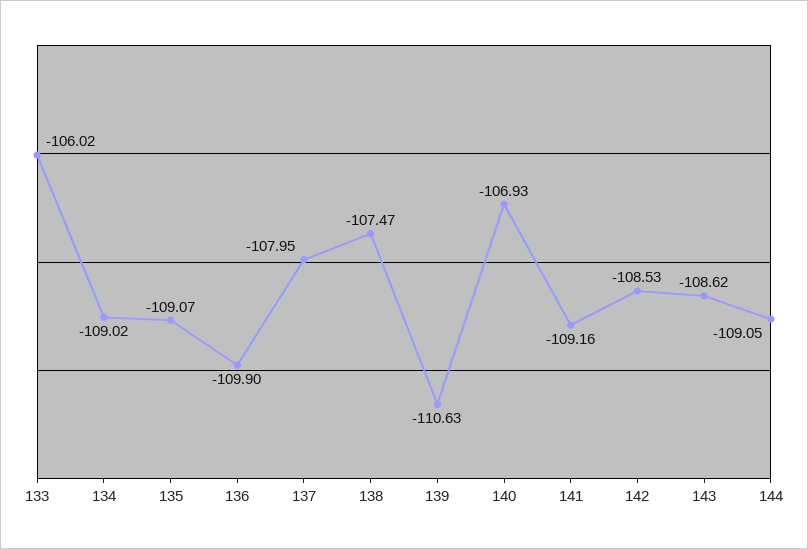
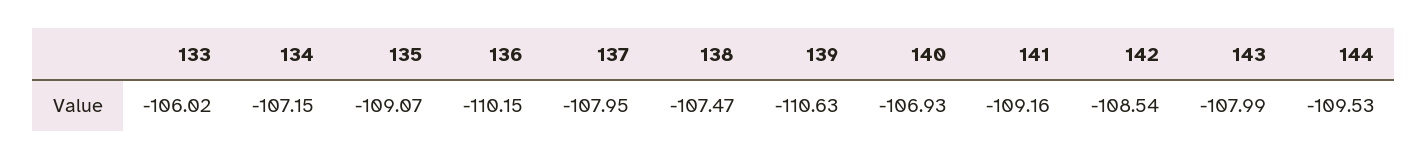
  {
    "133": -106.02,
-   "134": -109.02,
+   "134": -107.15,
    "135": -109.07,
-   "136": -109.9,
+   "136": -110.15,
    "137": -107.95,
    "138": -107.47,
    "139": -110.63,
    "140": -106.93,
    "141": -109.16,
-   "142": -108.53,
+   "142": -108.54,
-   "143": -108.62,
+   "143": -107.99,
-   "144": -109.05
+   "144": -109.53
  }

